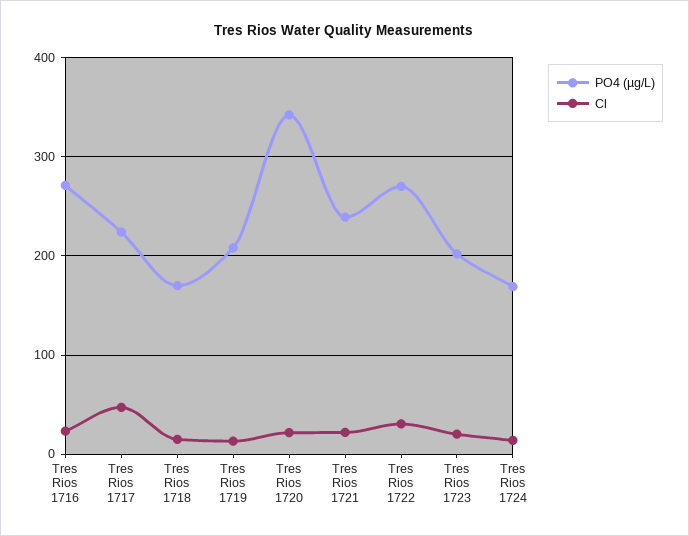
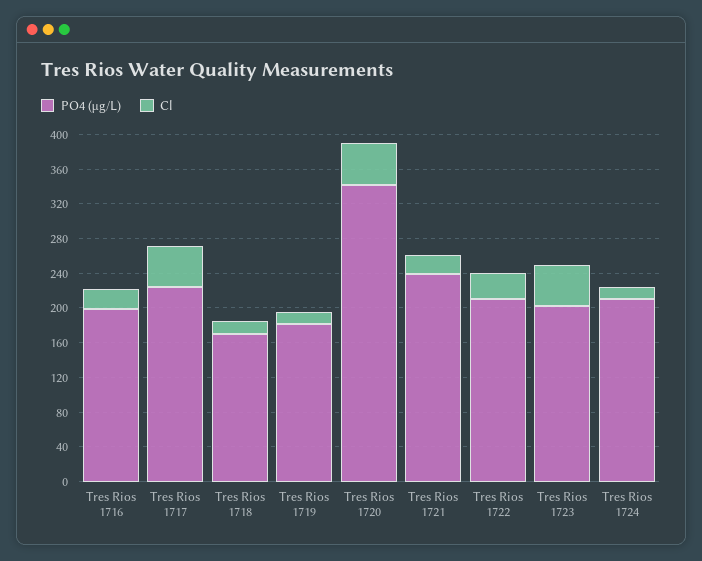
  {
    "PO4 (µg/L)": {
-     "Tres Rios 1716": 270,
+     "Tres Rios 1716": 200,
      "Tres Rios 1717": 220,
      "Tres Rios 1718": 170,
-     "Tres Rios 1719": 210,
+     "Tres Rios 1719": 180,
      "Tres Rios 1720": 340,
      "Tres Rios 1721": 240,
-     "Tres Rios 1722": 270,
+     "Tres Rios 1722": 210,
      "Tres Rios 1723": 200,
-     "Tres Rios 1724": 170
+     "Tres Rios 1724": 210
    },
    "Cl": {
      "Tres Rios 1716": 20,
      "Tres Rios 1717": 50,
      "Tres Rios 1718": 20,
      "Tres Rios 1719": 10,
-     "Tres Rios 1720": 20,
+     "Tres Rios 1720": 50,
      "Tres Rios 1721": 20,
      "Tres Rios 1722": 30,
-     "Tres Rios 1723": 20,
+     "Tres Rios 1723": 50,
      "Tres Rios 1724": 10
    }
  }

